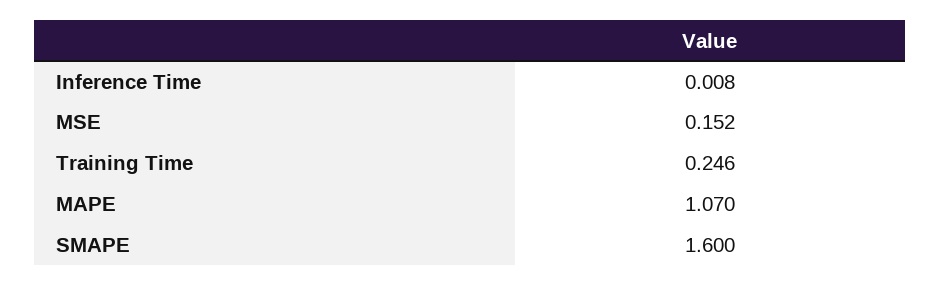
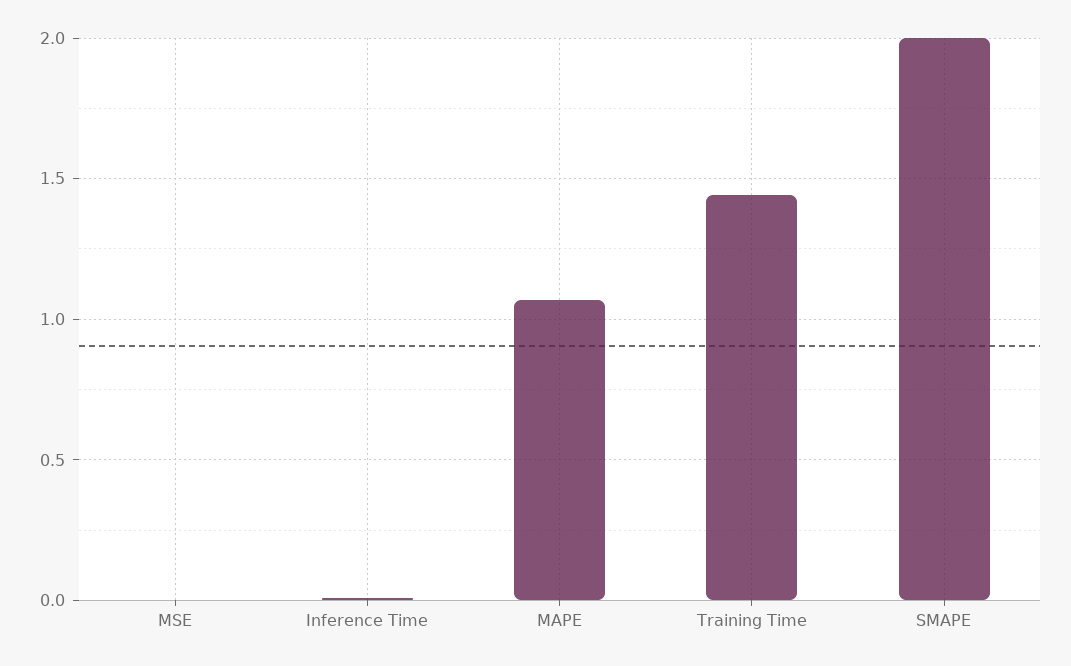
  {
    "Inference Time": 0.008,
-   "MSE": 0.152,
+   "MSE": 0,
-   "Training Time": 0.246,
+   "Training Time": 1.45,
    "MAPE": 1.07,
-   "SMAPE": 1.6
+   "SMAPE": 2
  }

